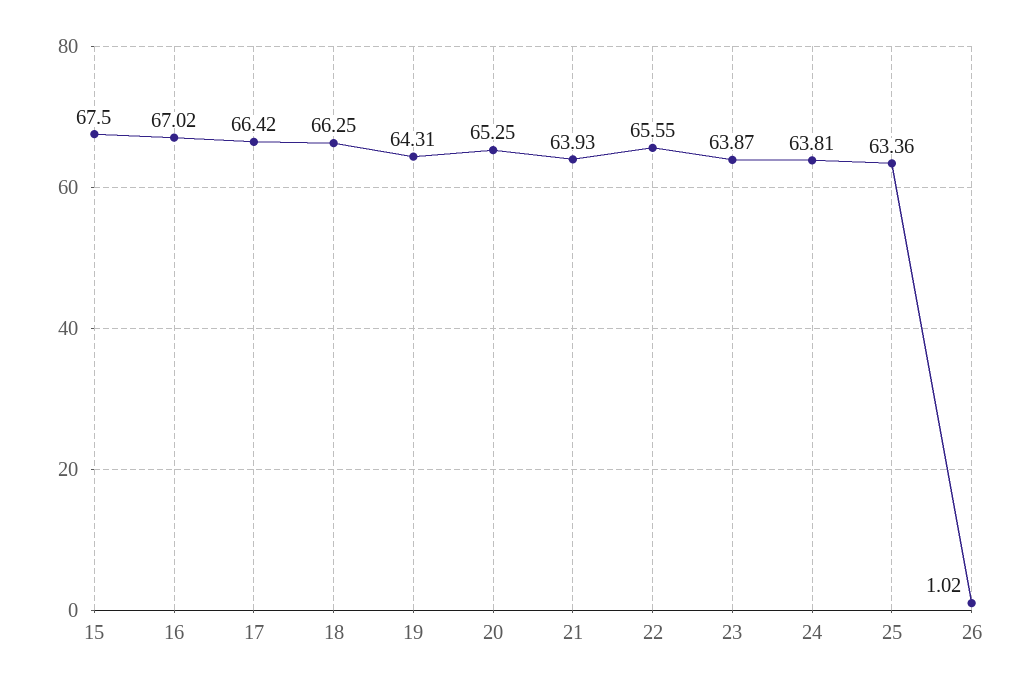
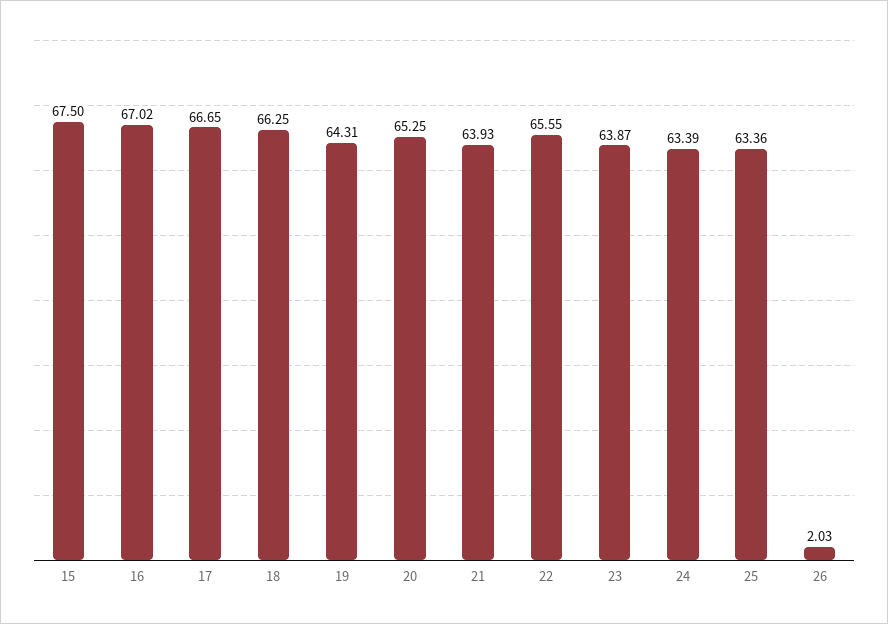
  {
    "15": 67.5,
    "16": 67.02,
-   "17": 66.42,
+   "17": 66.65,
    "18": 66.25,
    "19": 64.31,
    "20": 65.25,
    "21": 63.93,
    "22": 65.55,
    "23": 63.87,
-   "24": 63.81,
+   "24": 63.39,
    "25": 63.36,
-   "26": 1.02
+   "26": 2.03
  }

